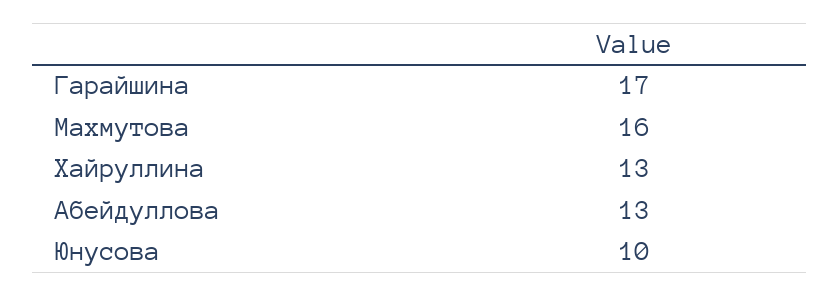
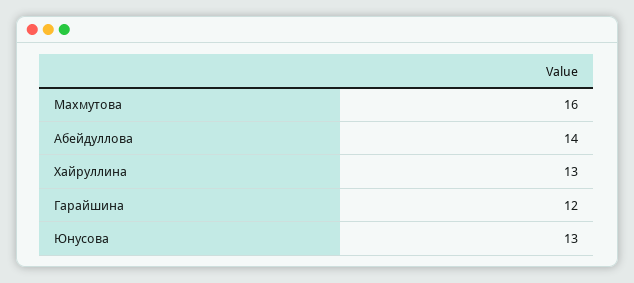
  {
-   "Гарайшина": 17,
+   "Гарайшина": 12,
    "Махмутова": 16,
    "Хайруллина": 13,
-   "Абейдуллова": 13,
+   "Абейдуллова": 14,
-   "Юнусова": 10
+   "Юнусова": 13
  }

